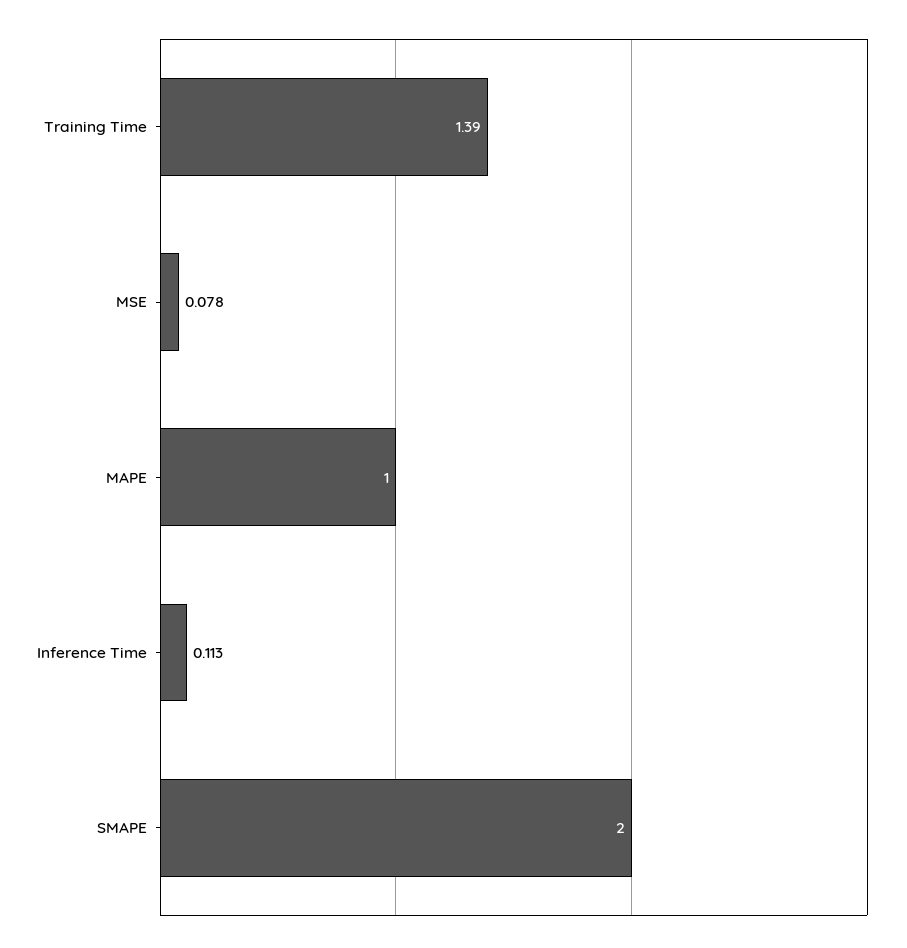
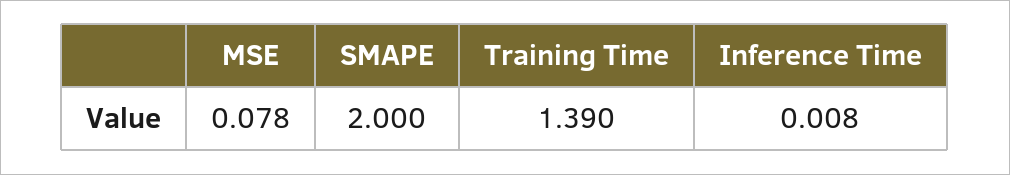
  {
    "Training Time": 1.39,
    "MSE": 0.078,
-   "MAPE": 1,
-   "Inference Time": 0.113,
+   "Inference Time": 0.008,
    "SMAPE": 2
  }

